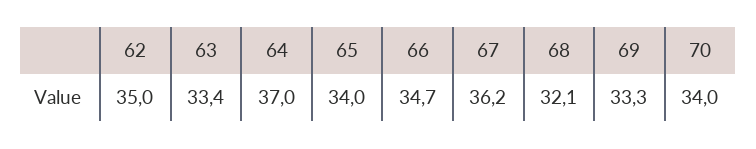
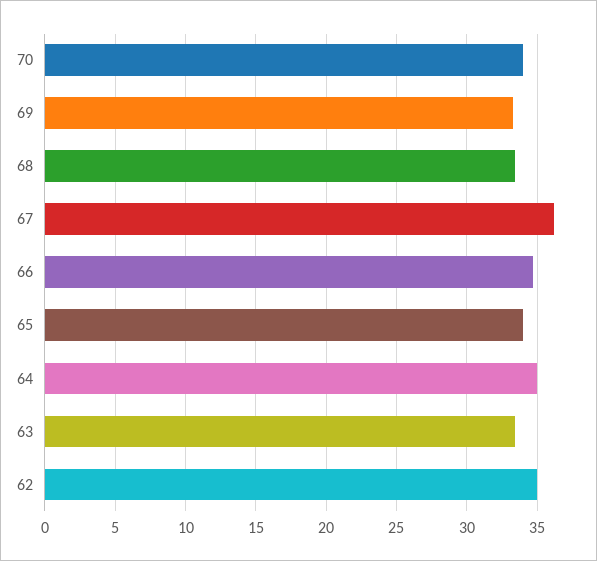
  {
    "62": 35,
    "63": 33.4,
-   "64": 37,
+   "64": 35,
    "65": 34,
    "66": 34.7,
    "67": 36.2,
-   "68": 32.1,
+   "68": 33.5,
    "69": 33.3,
    "70": 34
  }

